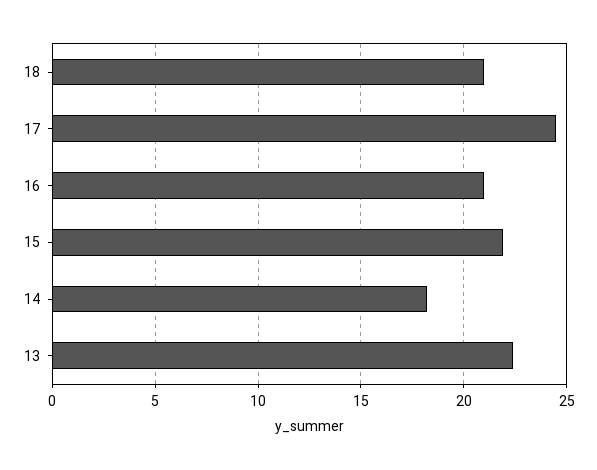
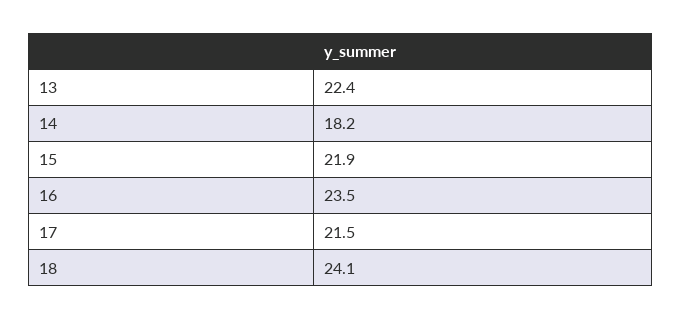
  {
-   "18": 21,
+   "18": 24.1,
-   "17": 24.5,
+   "17": 21.5,
-   "16": 21,
+   "16": 23.5,
    "15": 21.9,
    "14": 18.2,
    "13": 22.4
  }

